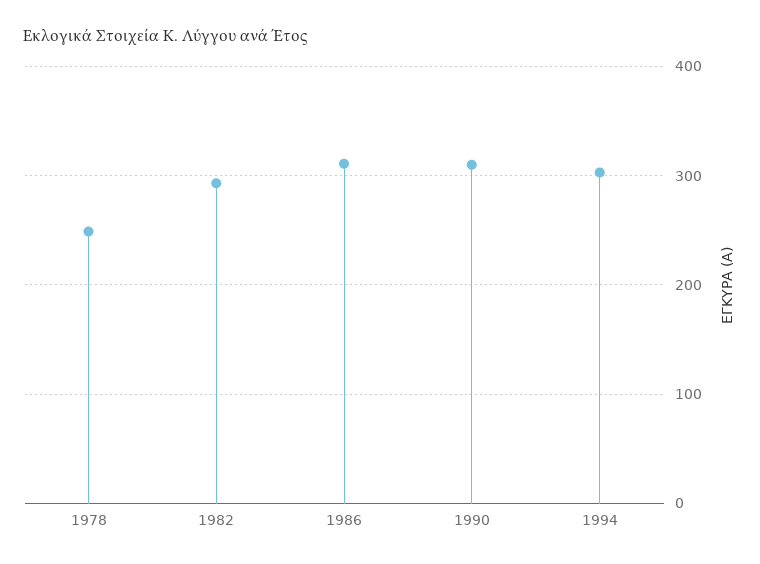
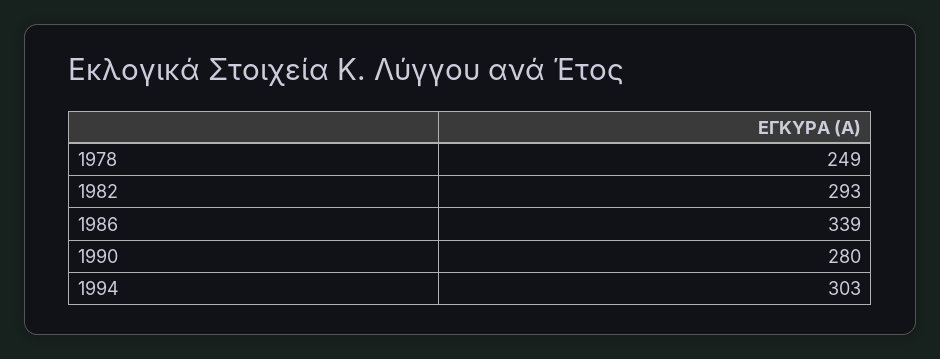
  {
    "1978": 249,
    "1982": 293,
-   "1986": 310,
+   "1986": 339,
-   "1990": 310,
+   "1990": 280,
    "1994": 303
  }

